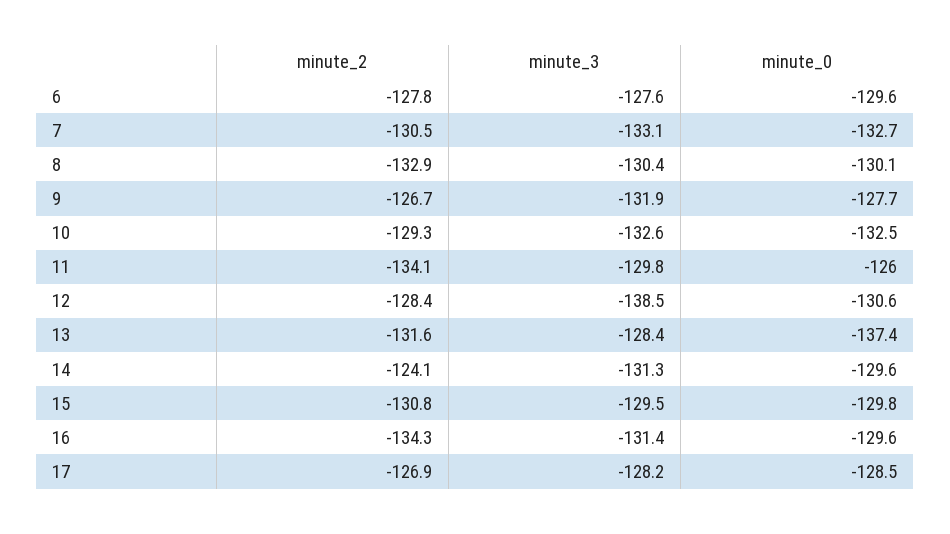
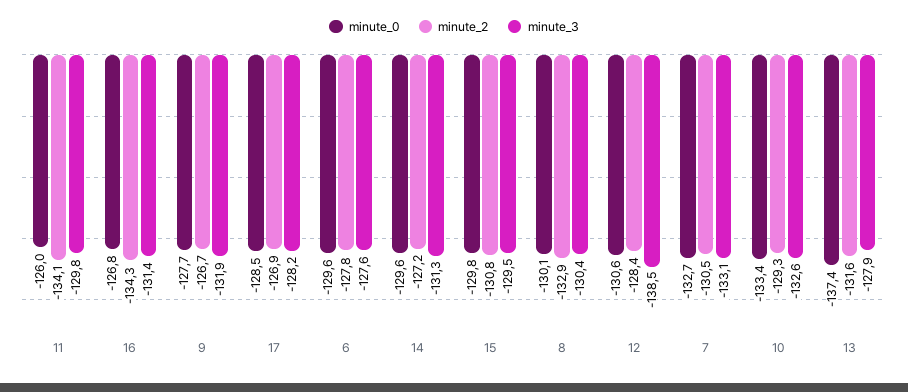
  {
    "minute_2": {
      "6": -127.8,
      "7": -130.5,
      "8": -132.9,
      "9": -126.7,
      "10": -129.3,
      "11": -134.1,
      "12": -128.4,
      "13": -131.6,
-     "14": -124.1,
+     "14": -127.2,
      "15": -130.8,
      "16": -134.3,
      "17": -126.9
    },
    "minute_3": {
      "6": -127.6,
      "7": -133.1,
      "8": -130.4,
      "9": -131.9,
      "10": -132.6,
      "11": -129.8,
      "12": -138.5,
-     "13": -128.4,
+     "13": -127.9,
      "14": -131.3,
      "15": -129.5,
      "16": -131.4,
      "17": -128.2
    },
    "minute_0": {
      "6": -129.6,
      "7": -132.7,
      "8": -130.1,
      "9": -127.7,
-     "10": -132.5,
+     "10": -133.4,
      "11": -126,
      "12": -130.6,
      "13": -137.4,
      "14": -129.6,
      "15": -129.8,
-     "16": -129.6,
+     "16": -126.8,
      "17": -128.5
    }
  }

